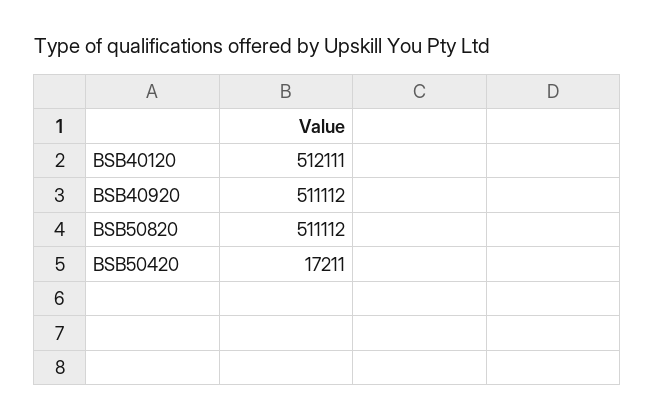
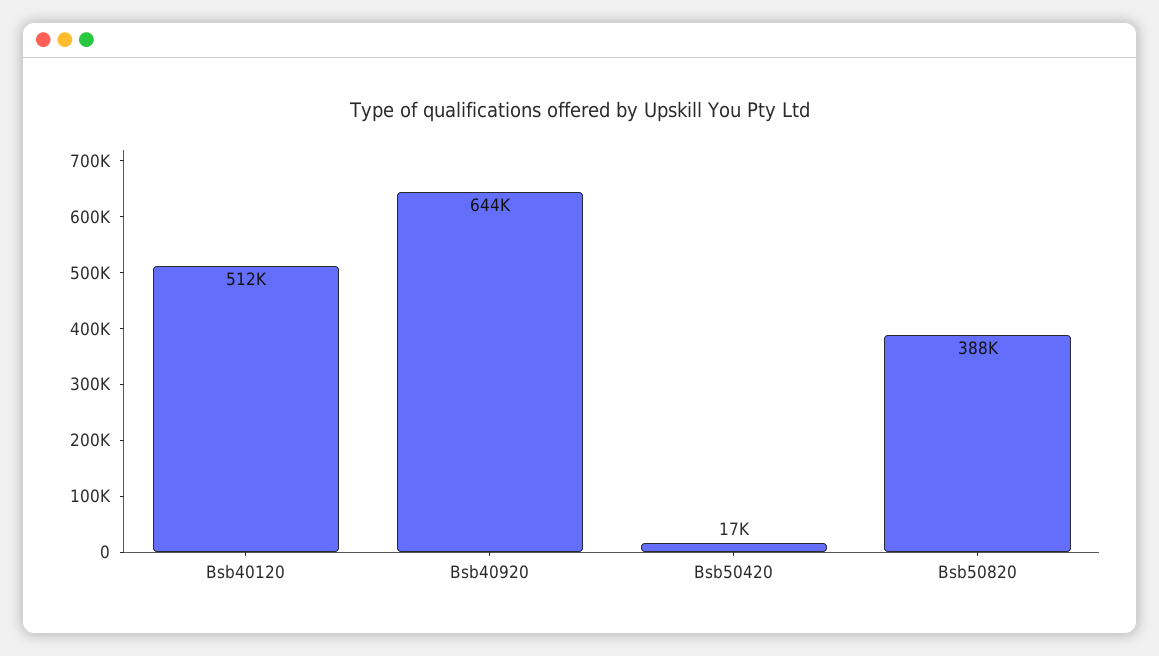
  {
    "BSB40120": 512111,
-   "BSB40920": 511112,
+   "BSB40920": 644000,
-   "BSB50820": 511112,
+   "BSB50820": 388000,
    "BSB50420": 17211
  }

